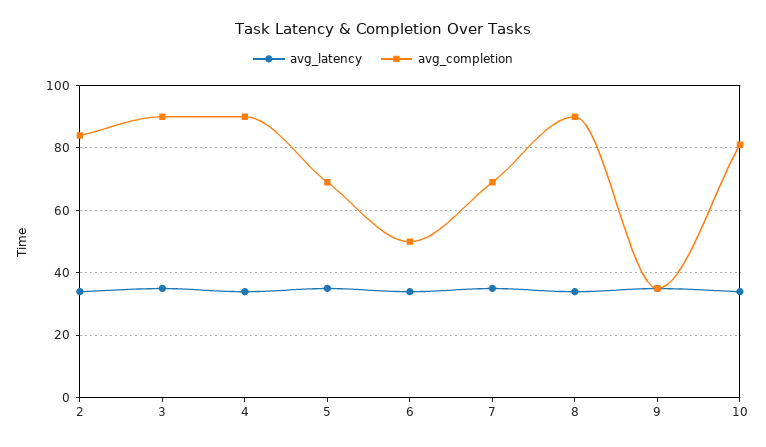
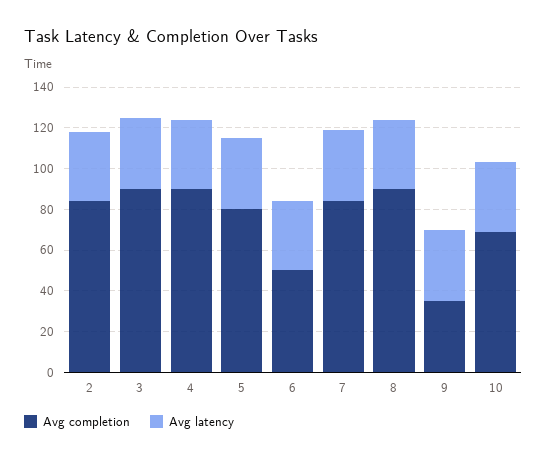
  {
    "avg_latency": {
      "2": 35,
      "3": 35,
      "4": 35,
      "5": 35,
      "6": 35,
      "7": 35,
      "8": 35,
      "9": 35,
      "10": 35
    },
    "avg_completion": {
      "2": 85,
      "3": 90,
      "4": 90,
-     "5": 70,
+     "5": 80,
      "6": 50,
-     "7": 70,
+     "7": 85,
      "8": 90,
      "9": 35,
-     "10": 80
+     "10": 70
    }
  }

